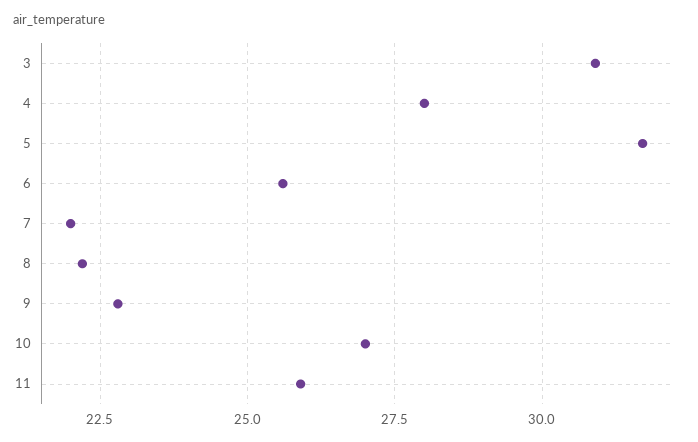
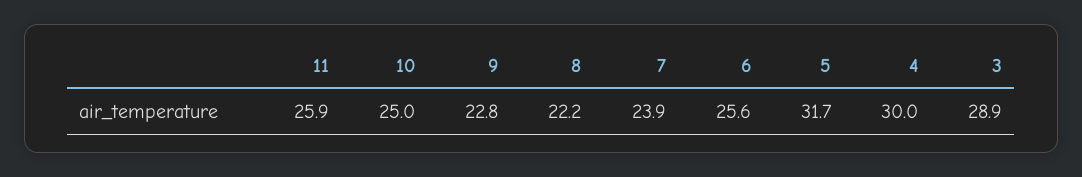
  {
-   "3": 31,
+   "3": 28.9,
-   "4": 28,
+   "4": 30,
    "5": 31.7,
    "6": 25.6,
-   "7": 22,
+   "7": 23.9,
    "8": 22.2,
    "9": 22.8,
-   "10": 27,
+   "10": 25,
    "11": 25.9
  }

